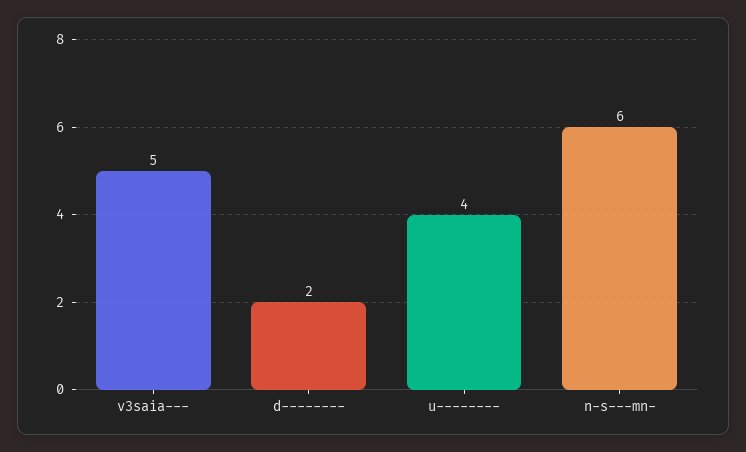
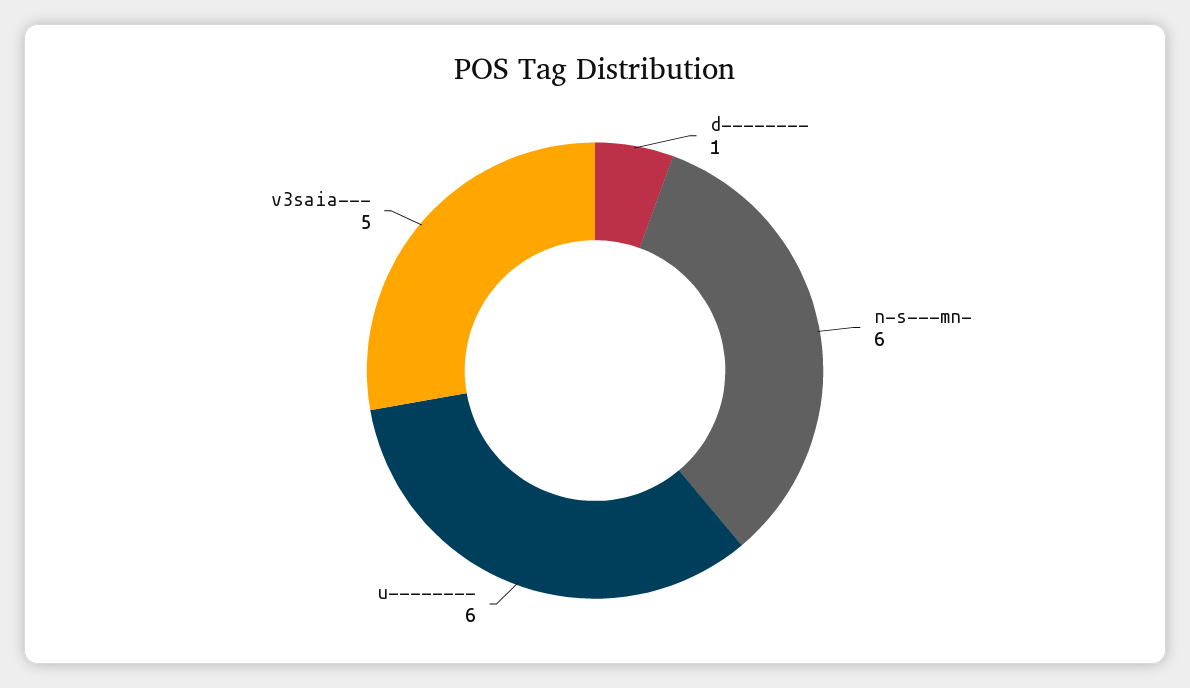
  {
    "v3saia---": 5,
-   "d--------": 2,
+   "d--------": 1,
-   "u--------": 4,
+   "u--------": 6,
    "n-s---mn-": 6
  }

